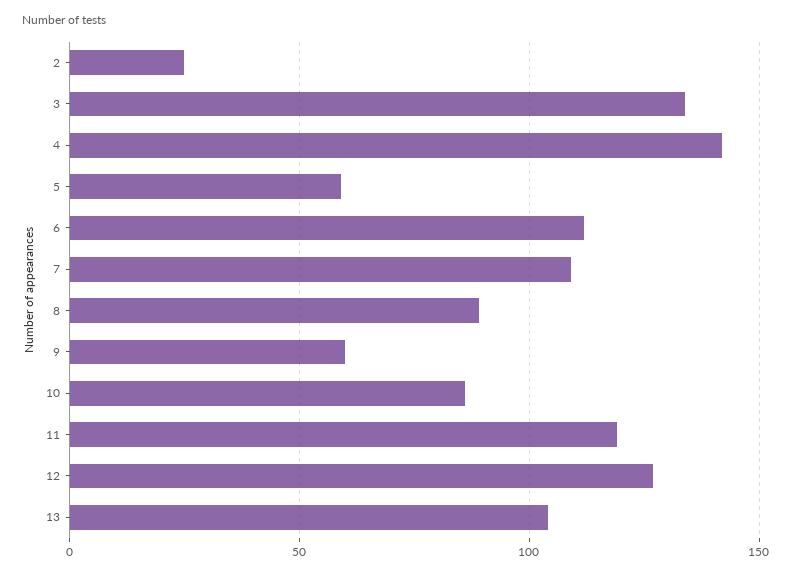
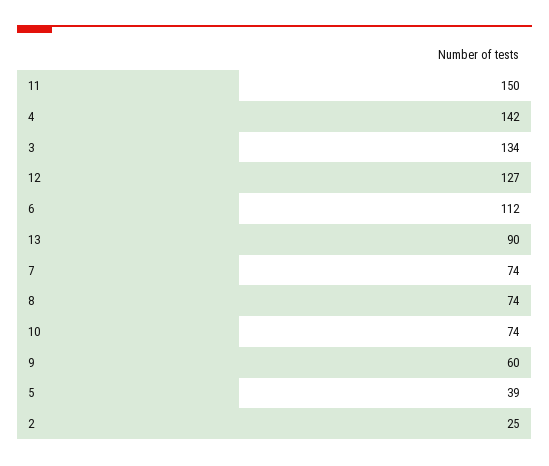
  {
    "2": 25,
    "3": 134,
    "4": 142,
-   "5": 60,
+   "5": 39,
    "6": 112,
-   "7": 110,
+   "7": 74,
-   "8": 90,
+   "8": 74,
    "9": 60,
-   "10": 85,
+   "10": 74,
-   "11": 120,
+   "11": 150,
    "12": 127,
-   "13": 105
+   "13": 90
  }

